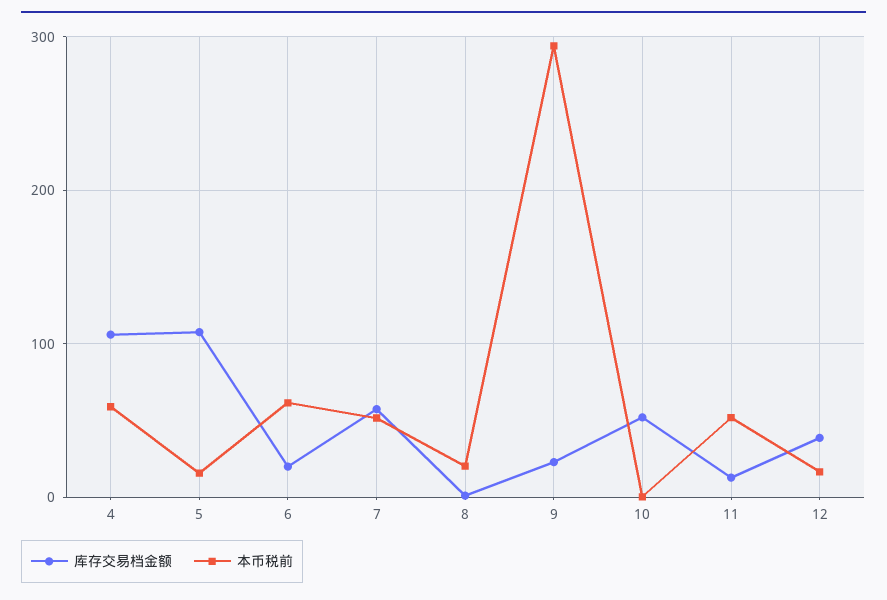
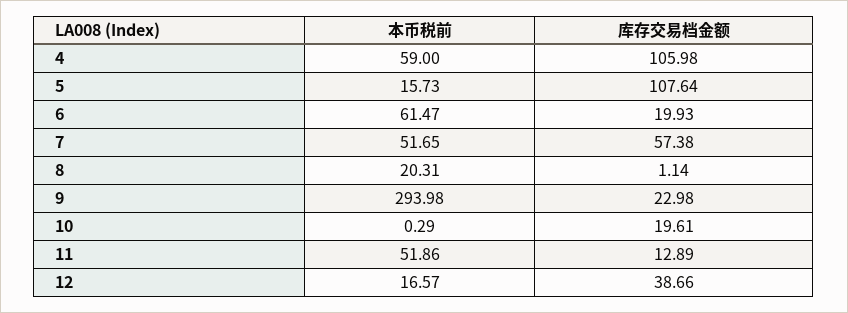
  {
    "库存交易档金额": {
      "4": 105.98,
      "5": 107.64,
      "6": 19.93,
      "7": 57.38,
      "8": 1.14,
      "9": 22.98,
-     "10": 50,
+     "10": 19.61,
      "11": 12.89,
      "12": 38.66
    },
    "本币税前": {
      "4": 59,
      "5": 15.73,
      "6": 61.47,
      "7": 51.65,
      "8": 20.31,
      "9": 293.98,
      "10": 0.29,
      "11": 51.86,
      "12": 16.57
    }
  }

